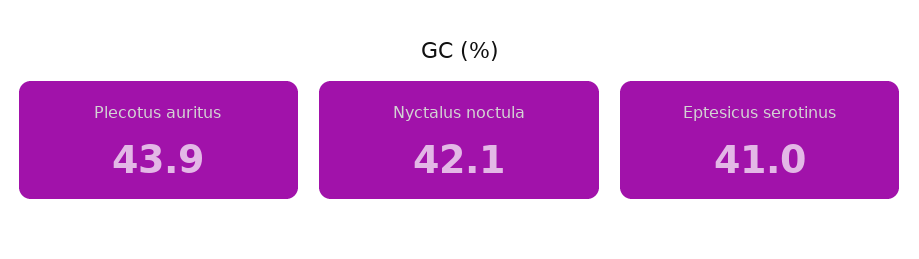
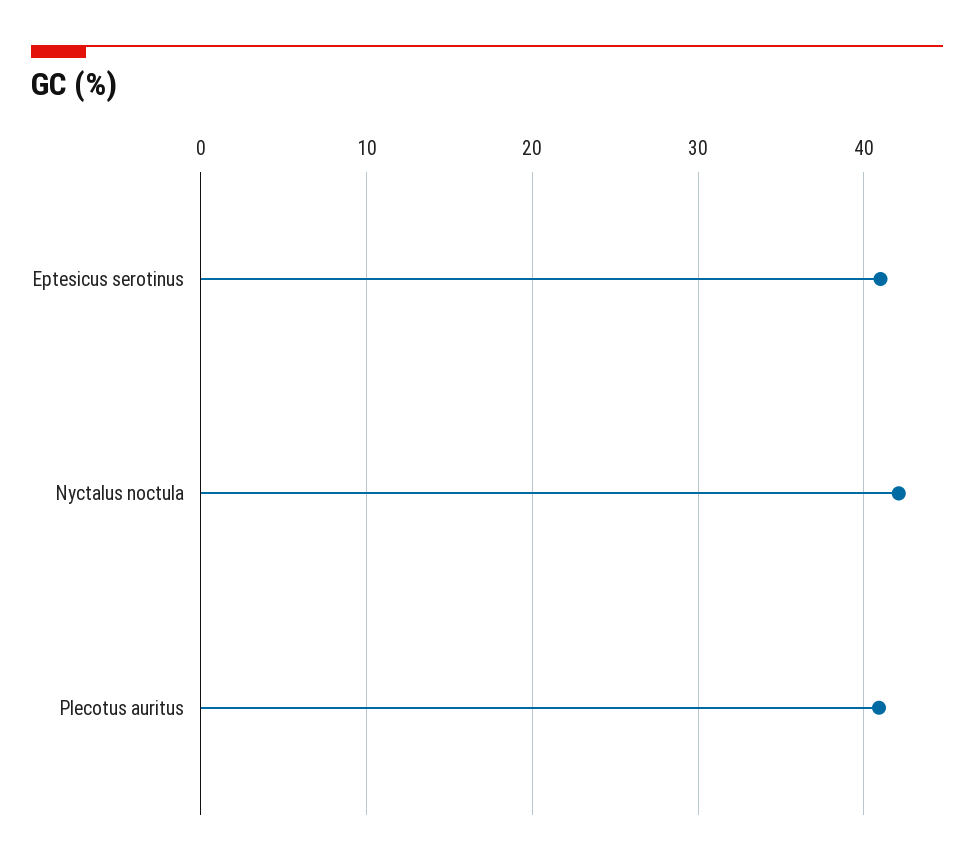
  {
-   "Plecotus auritus": 43.9,
+   "Plecotus auritus": 41,
    "Nyctalus noctula": 42.1,
    "Eptesicus serotinus": 41
  }

